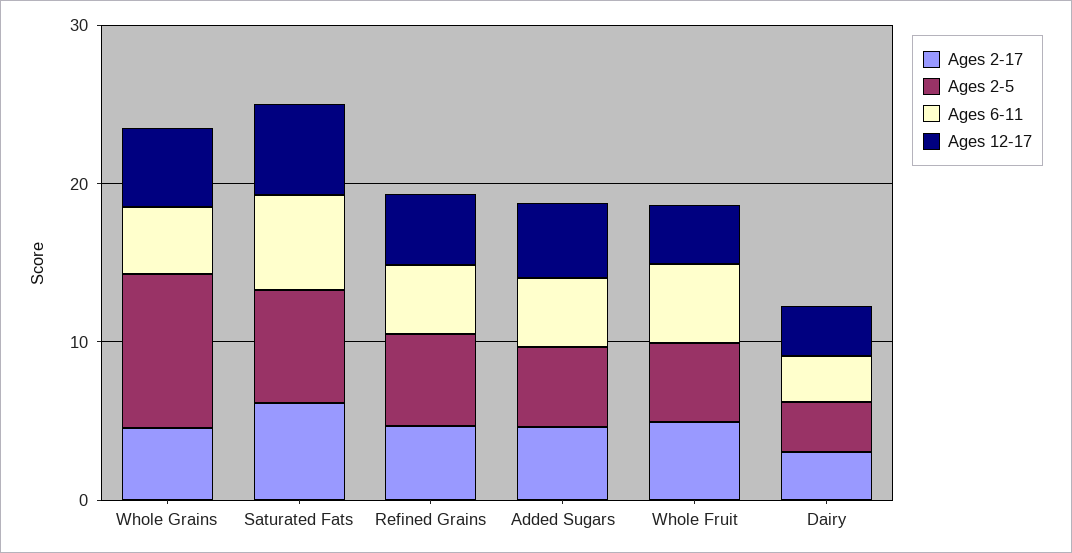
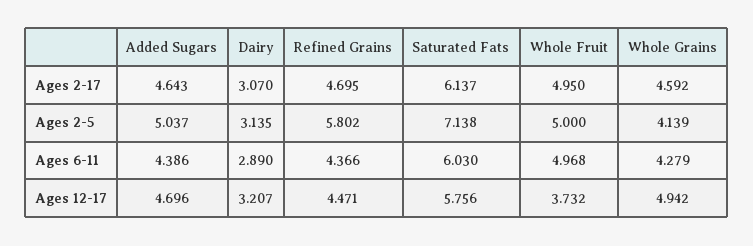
  {
    "Ages 2-17": {
      "Whole Grains": 4.592,
      "Saturated Fats": 6.137,
      "Refined Grains": 4.695,
      "Added Sugars": 4.643,
      "Whole Fruit": 4.95,
      "Dairy": 3.07
    },
    "Ages 2-5": {
-     "Whole Grains": 10,
+     "Whole Grains": 4.139,
      "Saturated Fats": 7.138,
      "Refined Grains": 5.802,
      "Added Sugars": 5.037,
      "Whole Fruit": 5,
      "Dairy": 3.135
    },
    "Ages 6-11": {
      "Whole Grains": 4.279,
      "Saturated Fats": 6.03,
      "Refined Grains": 4.366,
      "Added Sugars": 4.386,
      "Whole Fruit": 4.968,
      "Dairy": 2.89
    },
    "Ages 12-17": {
      "Whole Grains": 4.942,
      "Saturated Fats": 5.756,
      "Refined Grains": 4.471,
      "Added Sugars": 4.696,
      "Whole Fruit": 3.732,
      "Dairy": 3.207
    }
  }

